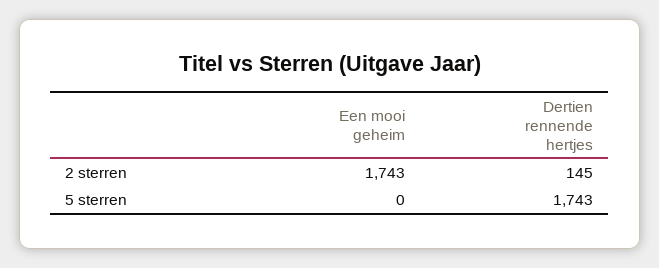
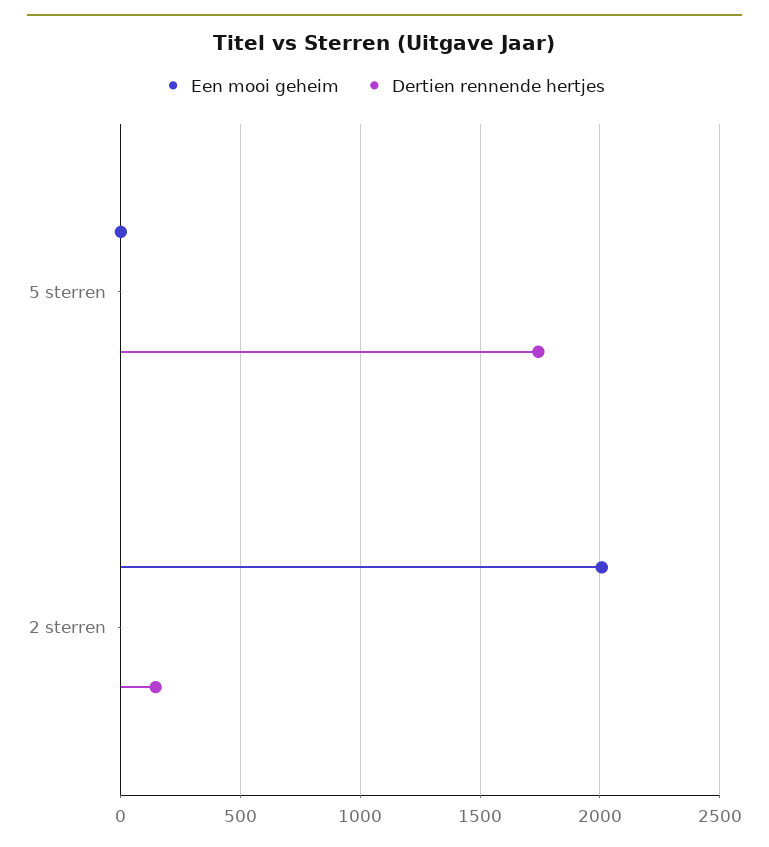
  {
    "Een mooi geheim": {
-     "2 sterren": 1743,
+     "2 sterren": 2000,
      "5 sterren": 0
    },
    "Dertien rennende hertjes": {
      "2 sterren": 145,
      "5 sterren": 1743
    }
  }

